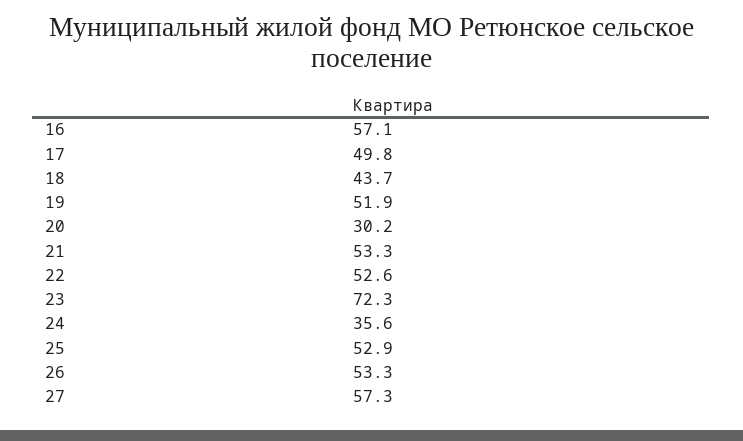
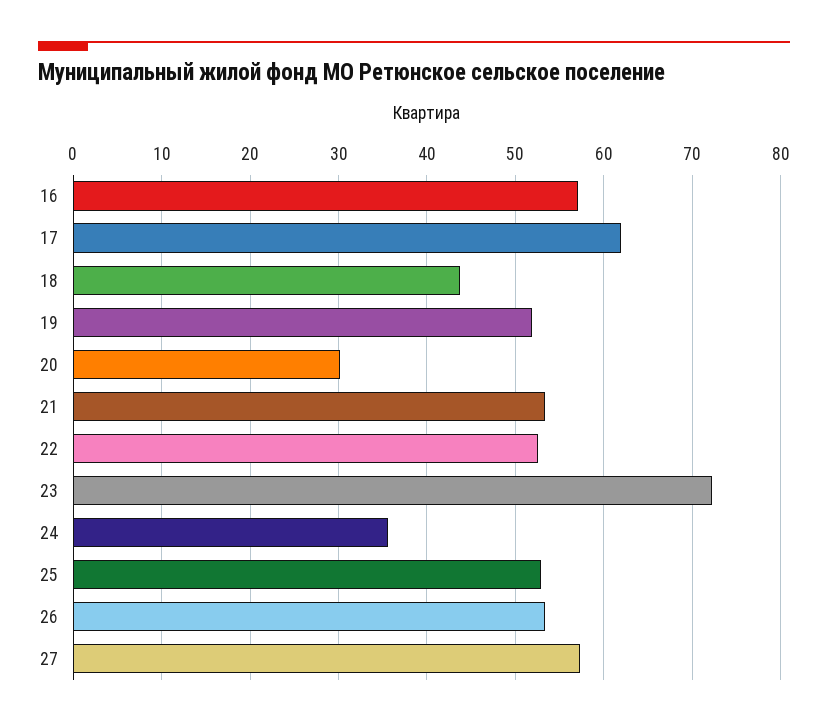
  {
    "16": 57.1,
-   "17": 49.8,
+   "17": 62,
    "18": 43.7,
    "19": 51.9,
    "20": 30.2,
    "21": 53.3,
    "22": 52.6,
    "23": 72.3,
    "24": 35.6,
    "25": 52.9,
    "26": 53.3,
    "27": 57.3
  }

